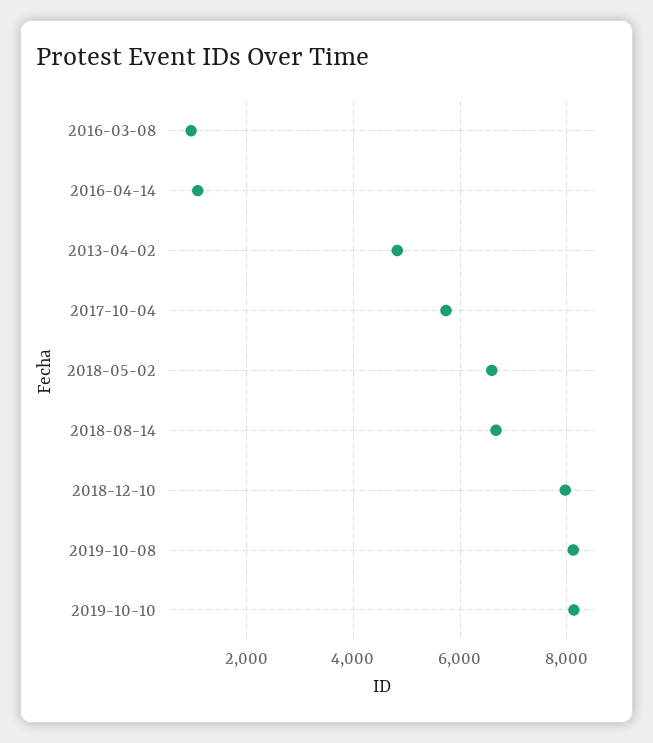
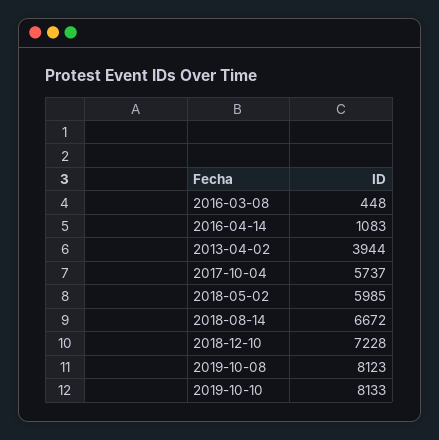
  {
-   "2016-03-08": 1000,
+   "2016-03-08": 448,
    "2016-04-14": 1083,
-   "2013-04-02": 4800,
+   "2013-04-02": 3944,
    "2017-10-04": 5737,
-   "2018-05-02": 6600,
+   "2018-05-02": 5985,
    "2018-08-14": 6672,
-   "2018-12-10": 8000,
+   "2018-12-10": 7228,
    "2019-10-08": 8123,
    "2019-10-10": 8133
  }

